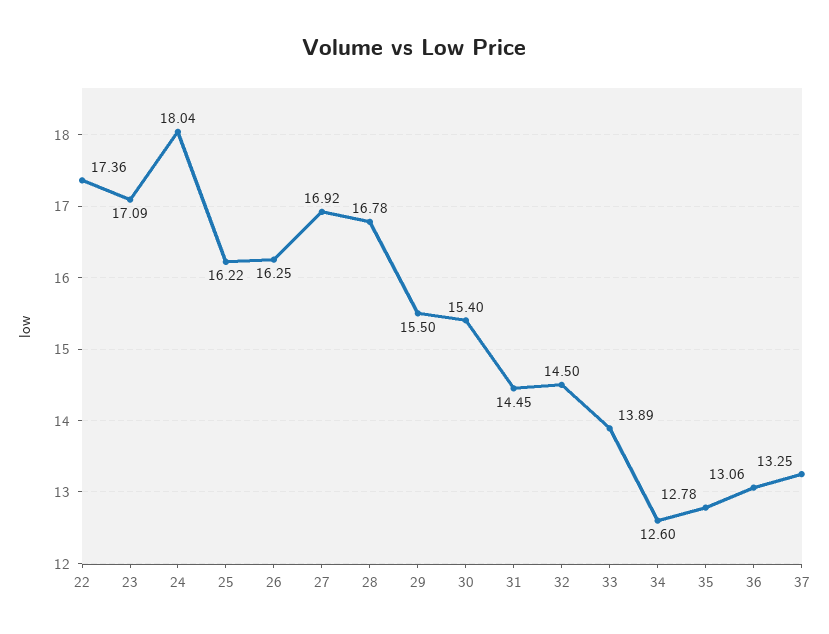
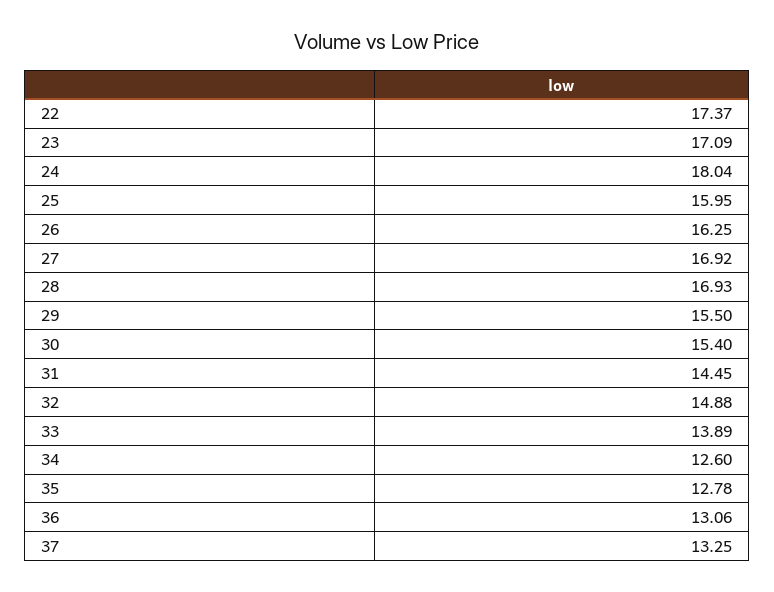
  {
-   "22": 17.36,
+   "22": 17.37,
    "23": 17.09,
    "24": 18.04,
-   "25": 16.22,
+   "25": 15.95,
    "26": 16.25,
    "27": 16.92,
-   "28": 16.78,
+   "28": 16.93,
    "29": 15.5,
    "30": 15.4,
    "31": 14.45,
-   "32": 14.5,
+   "32": 14.88,
    "33": 13.89,
    "34": 12.6,
    "35": 12.78,
    "36": 13.06,
    "37": 13.25
  }

